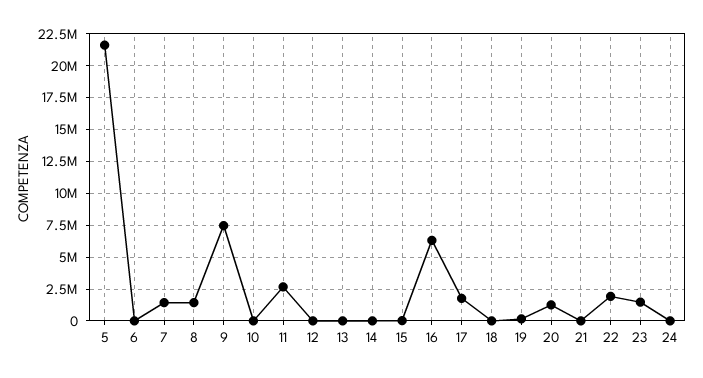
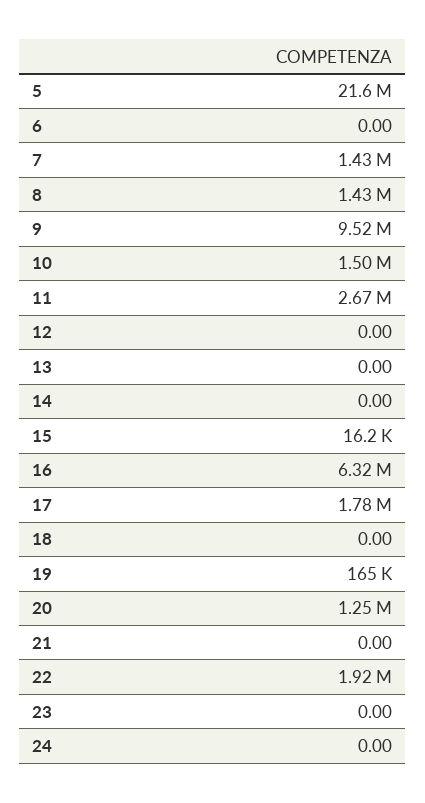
  {
    "5": 21600000,
    "6": 0,
    "7": 1430000,
    "8": 1430000,
-   "9": 7500000,
+   "9": 9520000,
-   "10": 0,
+   "10": 1500000,
    "11": 2670000,
    "12": 0,
    "13": 0,
    "14": 0,
    "15": 16200,
    "16": 6320000,
    "17": 1780000,
    "18": 0,
    "19": 165000,
    "20": 1250000,
    "21": 0,
    "22": 1920000,
-   "23": 1500000,
+   "23": 0,
    "24": 0
  }

